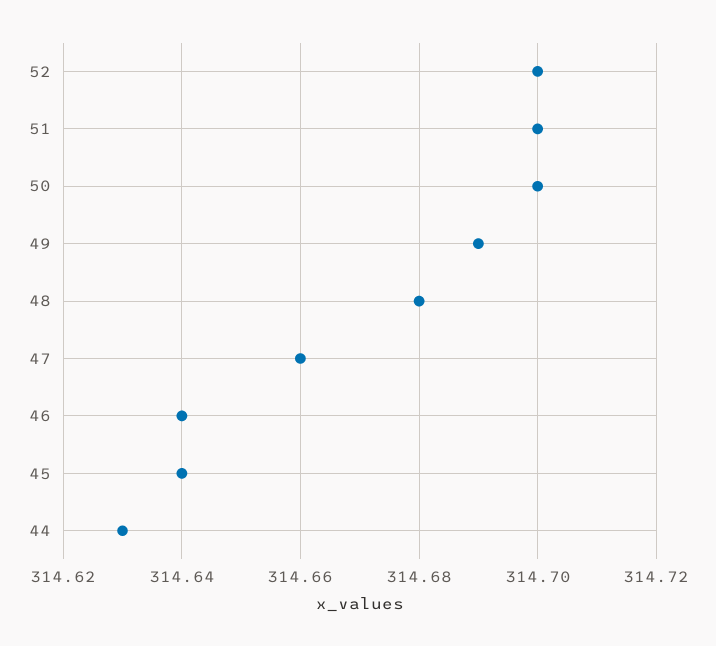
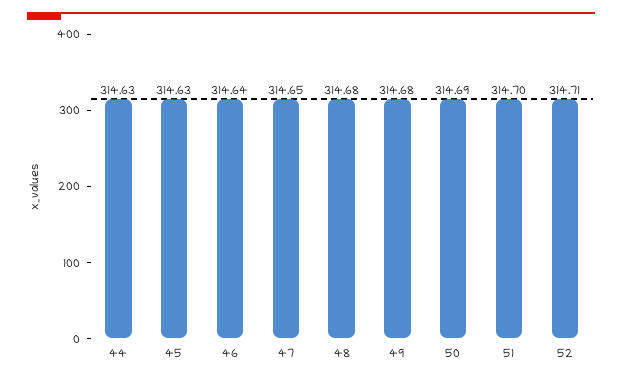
  {
-   "52": 314.7,
+   "52": 314.71,
    "51": 314.7,
-   "50": 314.7,
+   "50": 314.69,
-   "49": 314.69,
+   "49": 314.68,
    "48": 314.68,
-   "47": 314.66,
+   "47": 314.65,
    "46": 314.64,
-   "45": 314.64,
+   "45": 314.63,
    "44": 314.63
  }

